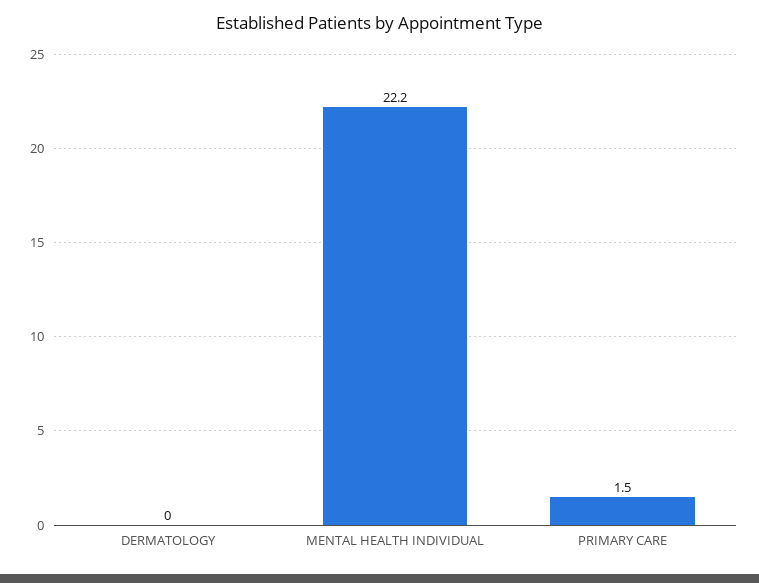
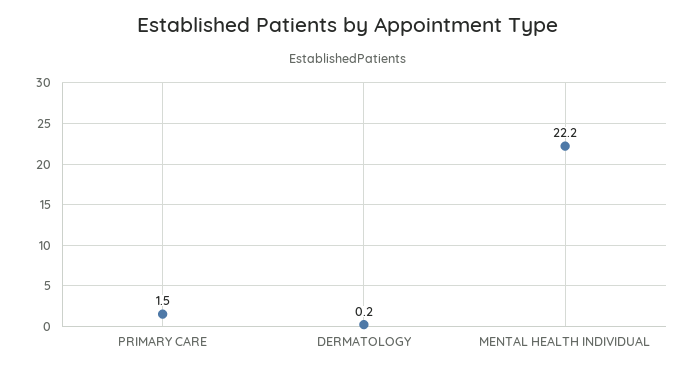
  {
-   "DERMATOLOGY": 0,
+   "DERMATOLOGY": 0.2,
    "MENTAL HEALTH INDIVIDUAL": 22.2,
    "PRIMARY CARE": 1.5
  }

